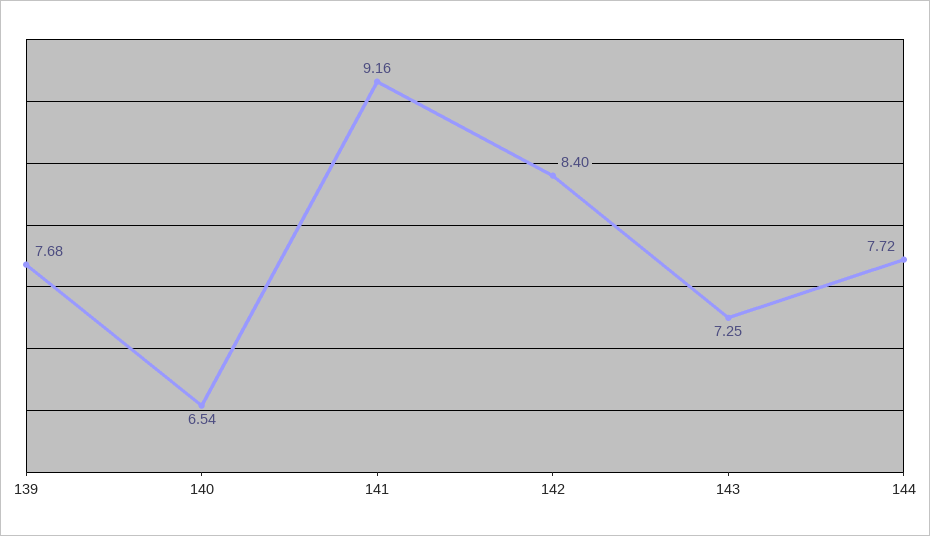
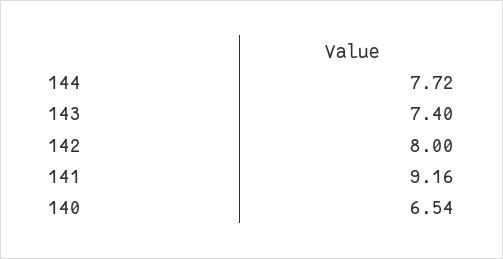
  {
-   "139": 7.68,
    "140": 6.54,
    "141": 9.16,
-   "142": 8.4,
+   "142": 8,
-   "143": 7.25,
+   "143": 7.4,
    "144": 7.72
  }

